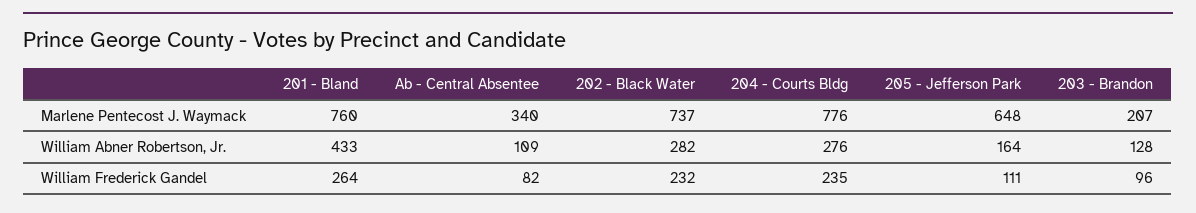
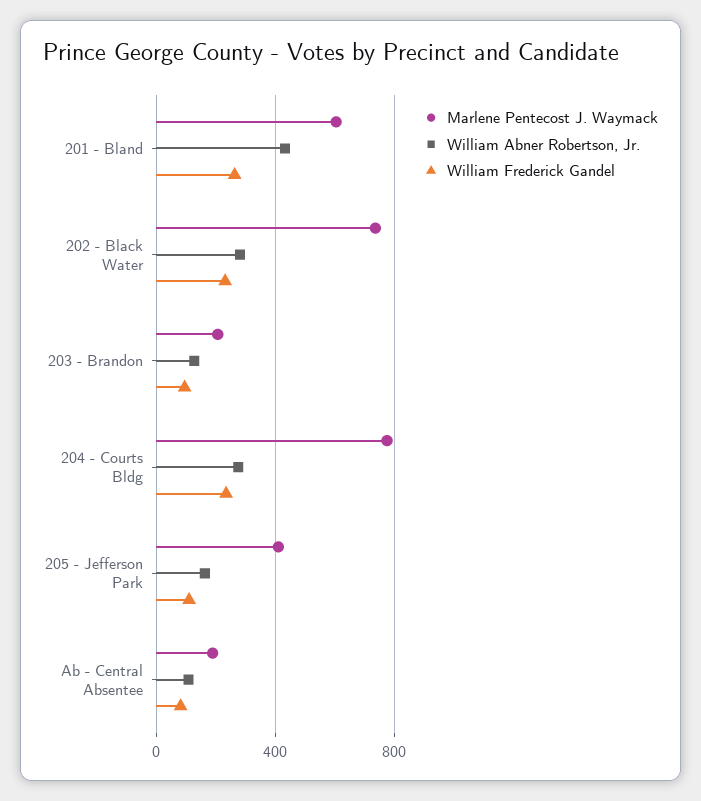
  {
    "Marlene Pentecost J. Waymack": {
-     "201 - Bland": 760,
+     "201 - Bland": 600,
-     "Ab - Central Absentee": 340,
+     "Ab - Central Absentee": 200,
      "202 - Black Water": 737,
      "204 - Courts Bldg": 776,
-     "205 - Jefferson Park": 648,
+     "205 - Jefferson Park": 400,
      "203 - Brandon": 207
    },
    "William Abner Robertson, Jr.": {
      "201 - Bland": 433,
      "Ab - Central Absentee": 109,
      "202 - Black Water": 282,
      "204 - Courts Bldg": 276,
      "205 - Jefferson Park": 164,
      "203 - Brandon": 128
    },
    "William Frederick Gandel": {
      "201 - Bland": 264,
      "Ab - Central Absentee": 82,
      "202 - Black Water": 232,
      "204 - Courts Bldg": 235,
      "205 - Jefferson Park": 111,
      "203 - Brandon": 96
    }
  }

